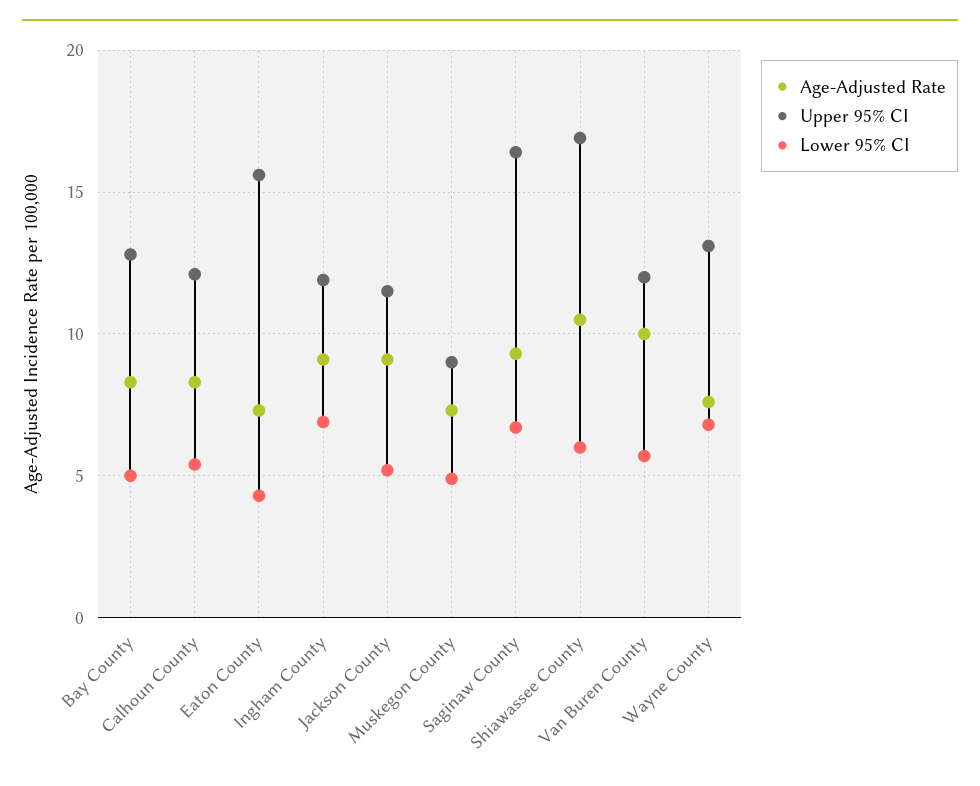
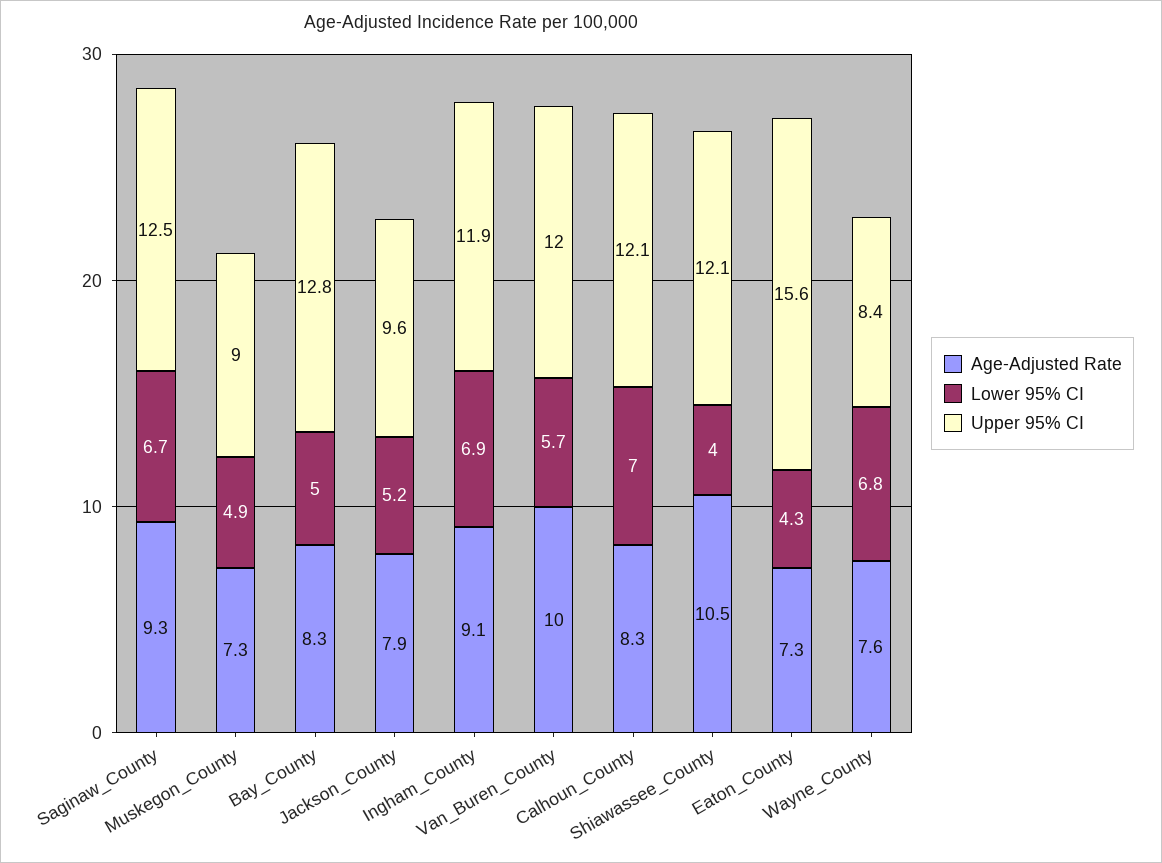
  {
    "Age-Adjusted Rate": {
      "Bay County": 8.3,
      "Calhoun County": 8.3,
      "Eaton County": 7.3,
      "Ingham County": 9.1,
-     "Jackson County": 9,
+     "Jackson County": 7.9,
      "Muskegon County": 7.3,
      "Saginaw County": 9.3,
      "Shiawassee County": 10.5,
      "Van Buren County": 10,
      "Wayne County": 7.6
    },
    "Upper 95% CI": {
      "Bay County": 12.8,
      "Calhoun County": 12.1,
      "Eaton County": 15.6,
      "Ingham County": 11.9,
-     "Jackson County": 11.5,
+     "Jackson County": 9.6,
      "Muskegon County": 9,
-     "Saginaw County": 16.5,
+     "Saginaw County": 12.5,
-     "Shiawassee County": 17,
+     "Shiawassee County": 12.1,
      "Van Buren County": 12,
-     "Wayne County": 13
+     "Wayne County": 8.4
    },
    "Lower 95% CI": {
      "Bay County": 5,
-     "Calhoun County": 5.5,
+     "Calhoun County": 7,
      "Eaton County": 4.3,
      "Ingham County": 6.9,
      "Jackson County": 5.2,
      "Muskegon County": 4.9,
      "Saginaw County": 6.7,
-     "Shiawassee County": 6,
+     "Shiawassee County": 4,
      "Van Buren County": 5.7,
      "Wayne County": 6.8
    }
  }

